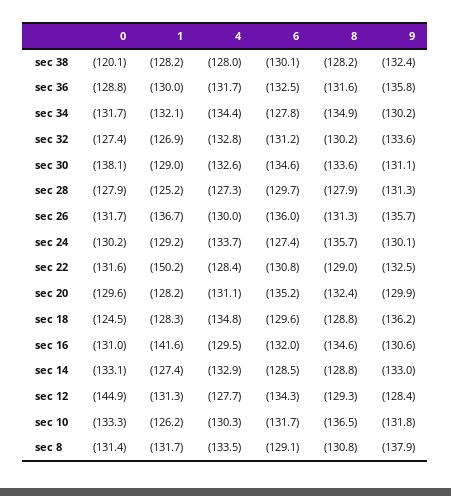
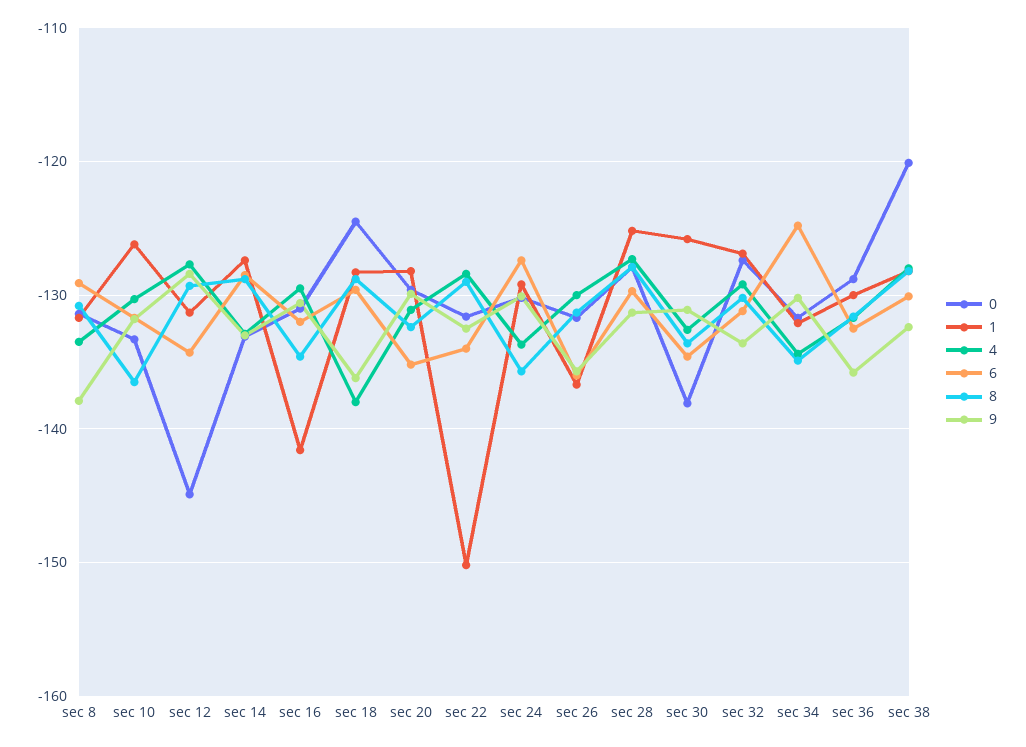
  {
    "0": {
      "sec 38": -120.1,
      "sec 36": -128.8,
      "sec 34": -131.7,
      "sec 32": -127.4,
      "sec 30": -138.1,
      "sec 28": -127.9,
      "sec 26": -131.7,
      "sec 24": -130.2,
      "sec 22": -131.6,
      "sec 20": -129.6,
      "sec 18": -124.5,
      "sec 16": -131,
      "sec 14": -133.1,
      "sec 12": -144.9,
      "sec 10": -133.3,
      "sec 8": -131.4
    },
    "1": {
      "sec 38": -128.2,
      "sec 36": -130,
      "sec 34": -132.1,
      "sec 32": -126.9,
-     "sec 30": -129,
+     "sec 30": -126,
      "sec 28": -125.2,
      "sec 26": -136.7,
      "sec 24": -129.2,
      "sec 22": -150.2,
      "sec 20": -128.2,
      "sec 18": -128.3,
      "sec 16": -141.6,
      "sec 14": -127.4,
      "sec 12": -131.3,
      "sec 10": -126.2,
      "sec 8": -131.7
    },
    "4": {
      "sec 38": -128,
      "sec 36": -131.7,
      "sec 34": -134.4,
-     "sec 32": -132.8,
+     "sec 32": -129,
      "sec 30": -132.6,
      "sec 28": -127.3,
      "sec 26": -130,
      "sec 24": -133.7,
      "sec 22": -128.4,
      "sec 20": -131.1,
-     "sec 18": -134.8,
+     "sec 18": -138,
      "sec 16": -129.5,
      "sec 14": -132.9,
      "sec 12": -127.7,
      "sec 10": -130.3,
      "sec 8": -133.5
    },
    "6": {
      "sec 38": -130.1,
      "sec 36": -132.5,
-     "sec 34": -127.8,
+     "sec 34": -125,
      "sec 32": -131.2,
      "sec 30": -134.6,
      "sec 28": -129.7,
      "sec 26": -136,
      "sec 24": -127.4,
-     "sec 22": -130.8,
+     "sec 22": -134,
      "sec 20": -135.2,
      "sec 18": -129.6,
      "sec 16": -132,
      "sec 14": -128.5,
      "sec 12": -134.3,
      "sec 10": -131.7,
      "sec 8": -129.1
    },
    "8": {
      "sec 38": -128.2,
      "sec 36": -131.6,
      "sec 34": -134.9,
      "sec 32": -130.2,
      "sec 30": -133.6,
      "sec 28": -127.9,
      "sec 26": -131.3,
      "sec 24": -135.7,
      "sec 22": -129,
      "sec 20": -132.4,
      "sec 18": -128.8,
      "sec 16": -134.6,
      "sec 14": -128.8,
      "sec 12": -129.3,
      "sec 10": -136.5,
      "sec 8": -130.8
    },
    "9": {
      "sec 38": -132.4,
      "sec 36": -135.8,
      "sec 34": -130.2,
      "sec 32": -133.6,
      "sec 30": -131.1,
      "sec 28": -131.3,
      "sec 26": -135.7,
      "sec 24": -130.1,
      "sec 22": -132.5,
      "sec 20": -129.9,
      "sec 18": -136.2,
      "sec 16": -130.6,
      "sec 14": -133,
      "sec 12": -128.4,
      "sec 10": -131.8,
      "sec 8": -137.9
    }
  }

